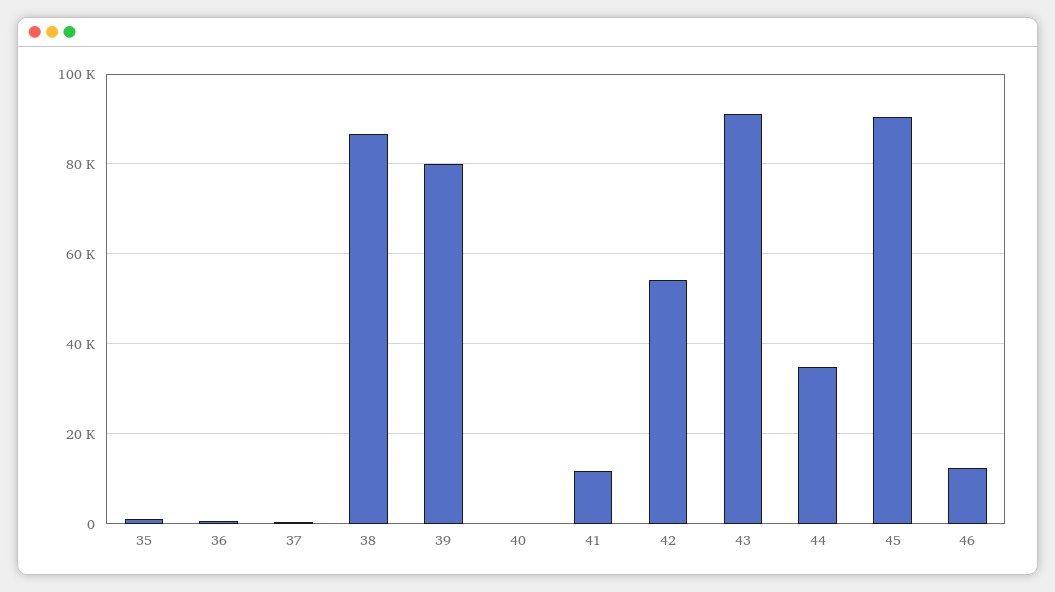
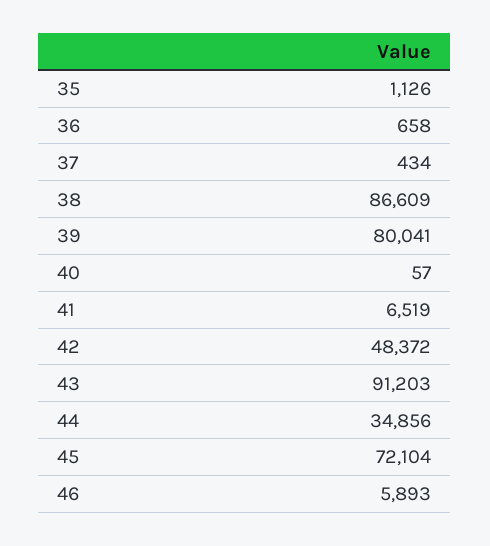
  {
    "35": 1126,
    "36": 658,
    "37": 434,
    "38": 86609,
    "39": 80041,
    "40": 57,
-   "41": 12000,
+   "41": 6519,
-   "42": 54000,
+   "42": 48372,
    "43": 91203,
    "44": 34856,
-   "45": 90000,
+   "45": 72104,
-   "46": 12000
+   "46": 5893
  }

